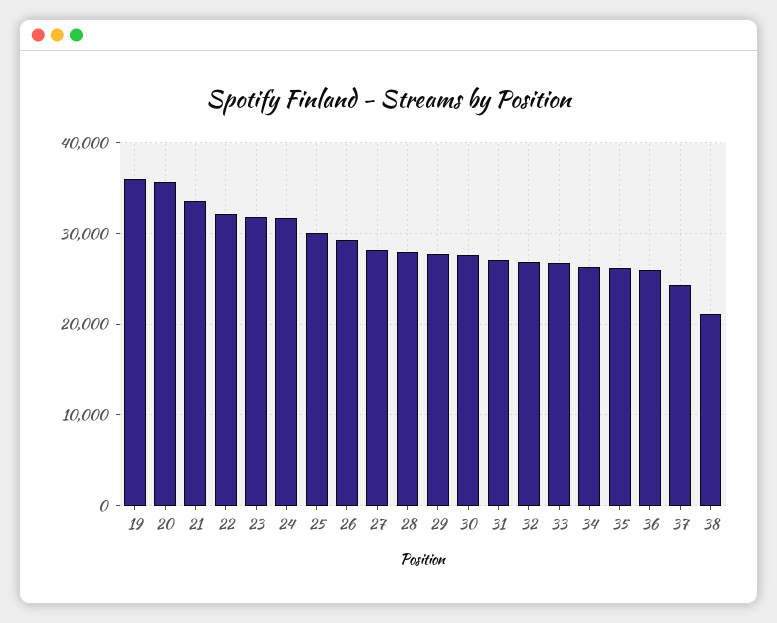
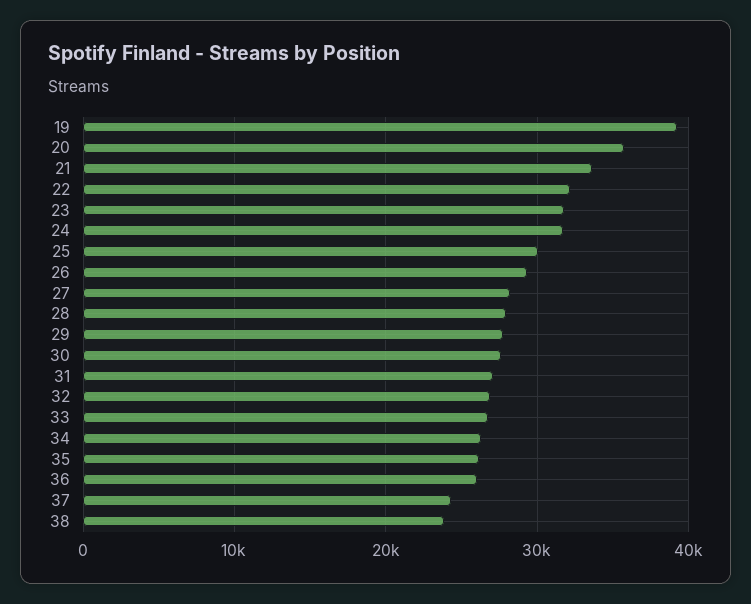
  {
-   "19": 36000,
+   "19": 39000,
    "20": 36000,
    "21": 34000,
    "22": 32000,
    "23": 32000,
    "24": 32000,
    "25": 30000,
    "26": 29000,
    "27": 28000,
    "28": 28000,
    "29": 28000,
    "30": 28000,
    "31": 27000,
    "32": 27000,
    "33": 27000,
    "34": 26000,
    "35": 26000,
    "36": 26000,
    "37": 24000,
-   "38": 21000
+   "38": 24000
  }

